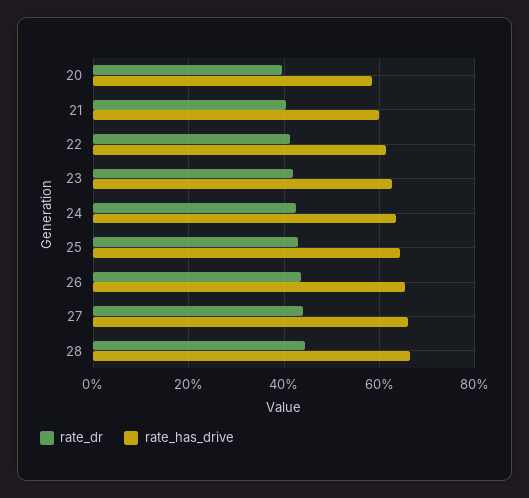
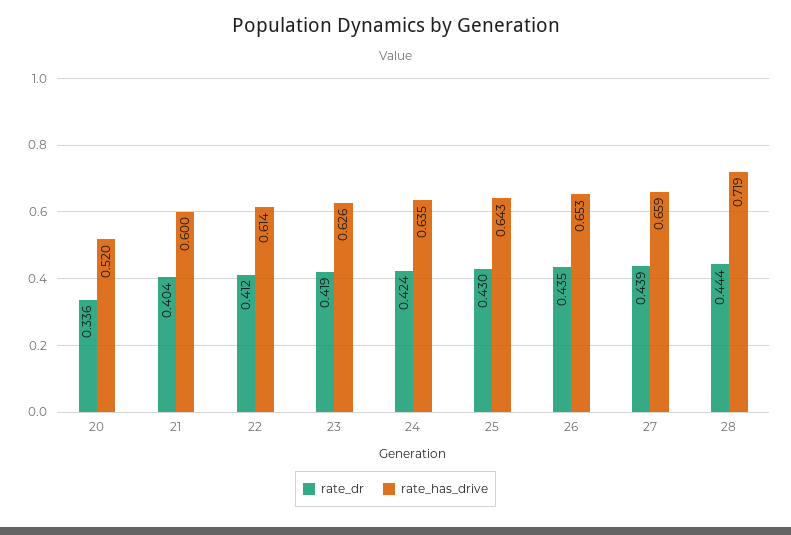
  {
    "rate_dr": {
-     "20": 0.4,
+     "20": 0.336,
      "21": 0.404,
      "22": 0.412,
      "23": 0.419,
      "24": 0.424,
      "25": 0.43,
      "26": 0.435,
      "27": 0.439,
      "28": 0.444
    },
    "rate_has_drive": {
-     "20": 0.58,
+     "20": 0.52,
      "21": 0.6,
      "22": 0.614,
      "23": 0.626,
      "24": 0.635,
      "25": 0.643,
      "26": 0.653,
      "27": 0.659,
-     "28": 0.66
+     "28": 0.719
    }
  }

